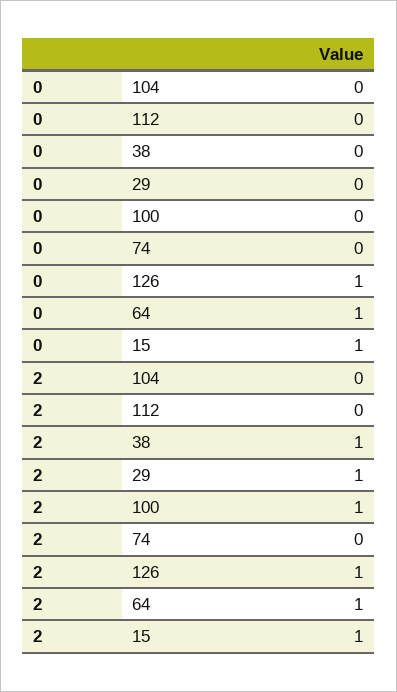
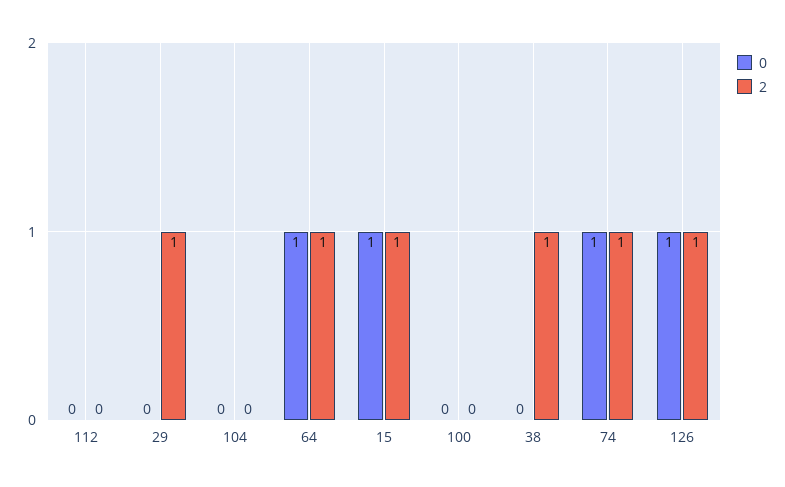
  {
    "0": {
      "104": 0,
      "112": 0,
      "38": 0,
      "29": 0,
      "100": 0,
-     "74": 0,
+     "74": 1,
      "126": 1,
      "64": 1,
      "15": 1
    },
    "2": {
      "104": 0,
      "112": 0,
      "38": 1,
      "29": 1,
-     "100": 1,
+     "100": 0,
-     "74": 0,
+     "74": 1,
      "126": 1,
      "64": 1,
      "15": 1
    }
  }

